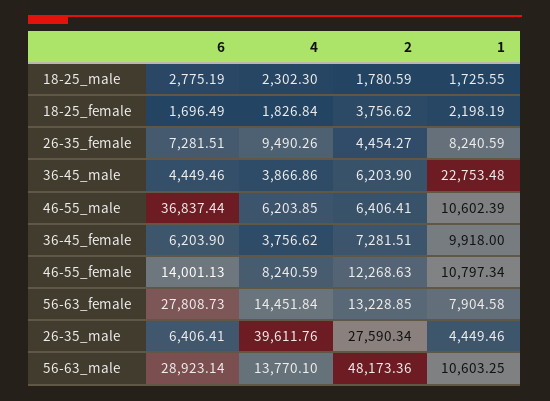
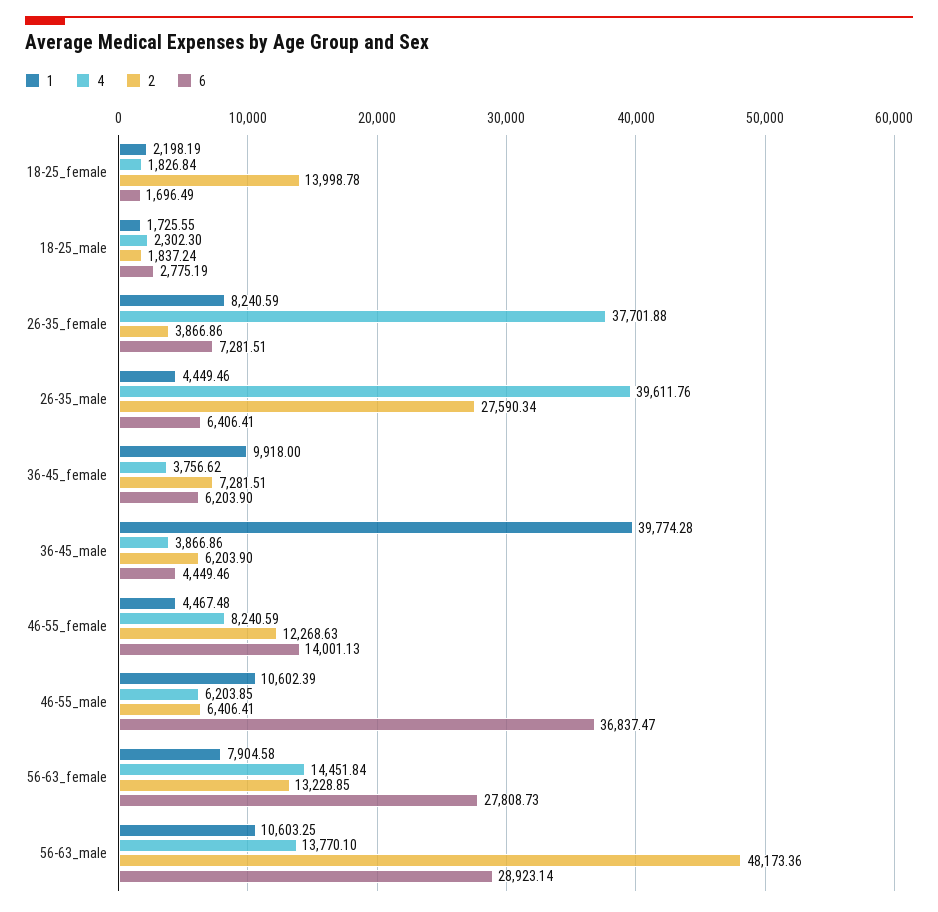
  {
    "6": {
      "18-25_male": 2775.19,
      "18-25_female": 1696.49,
      "26-35_female": 7281.51,
      "36-45_male": 4449.46,
-     "46-55_male": 36837.44,
+     "46-55_male": 36837.47,
      "36-45_female": 6203.9,
      "46-55_female": 14001.13,
      "56-63_female": 27808.73,
      "26-35_male": 6406.41,
      "56-63_male": 28923.14
    },
    "4": {
      "18-25_male": 2302.3,
      "18-25_female": 1826.84,
-     "26-35_female": 9490.26,
+     "26-35_female": 37701.88,
      "36-45_male": 3866.86,
      "46-55_male": 6203.85,
      "36-45_female": 3756.62,
      "46-55_female": 8240.59,
      "56-63_female": 14451.84,
      "26-35_male": 39611.76,
      "56-63_male": 13770.1
    },
    "2": {
-     "18-25_male": 1780.59,
+     "18-25_male": 1837.24,
-     "18-25_female": 3756.62,
+     "18-25_female": 13998.78,
-     "26-35_female": 4454.27,
+     "26-35_female": 3866.86,
      "36-45_male": 6203.9,
      "46-55_male": 6406.41,
      "36-45_female": 7281.51,
      "46-55_female": 12268.63,
      "56-63_female": 13228.85,
      "26-35_male": 27590.34,
      "56-63_male": 48173.36
    },
    "1": {
      "18-25_male": 1725.55,
      "18-25_female": 2198.19,
      "26-35_female": 8240.59,
-     "36-45_male": 22753.48,
+     "36-45_male": 39774.28,
      "46-55_male": 10602.39,
      "36-45_female": 9918,
-     "46-55_female": 10797.34,
+     "46-55_female": 4467.48,
      "56-63_female": 7904.58,
      "26-35_male": 4449.46,
      "56-63_male": 10603.25
    }
  }

